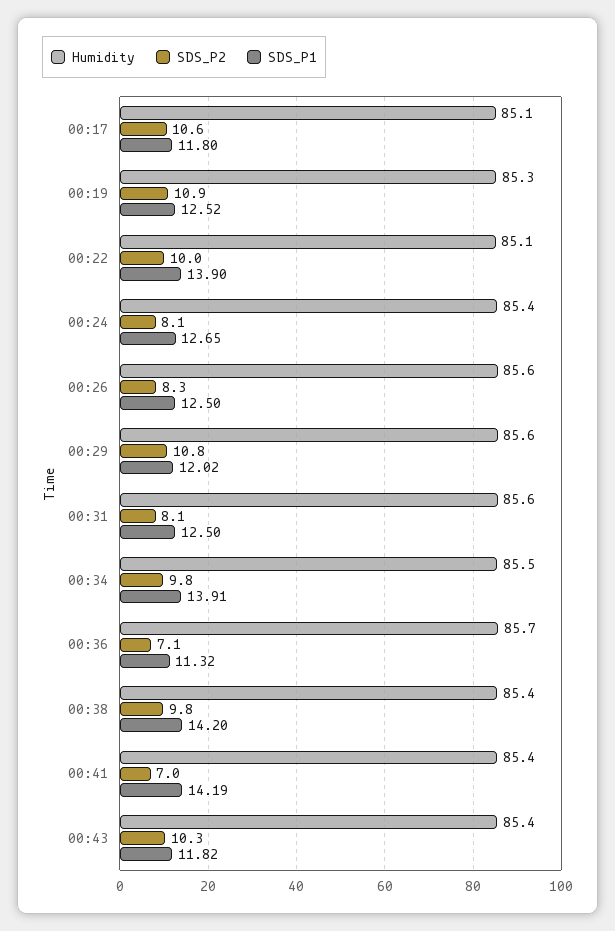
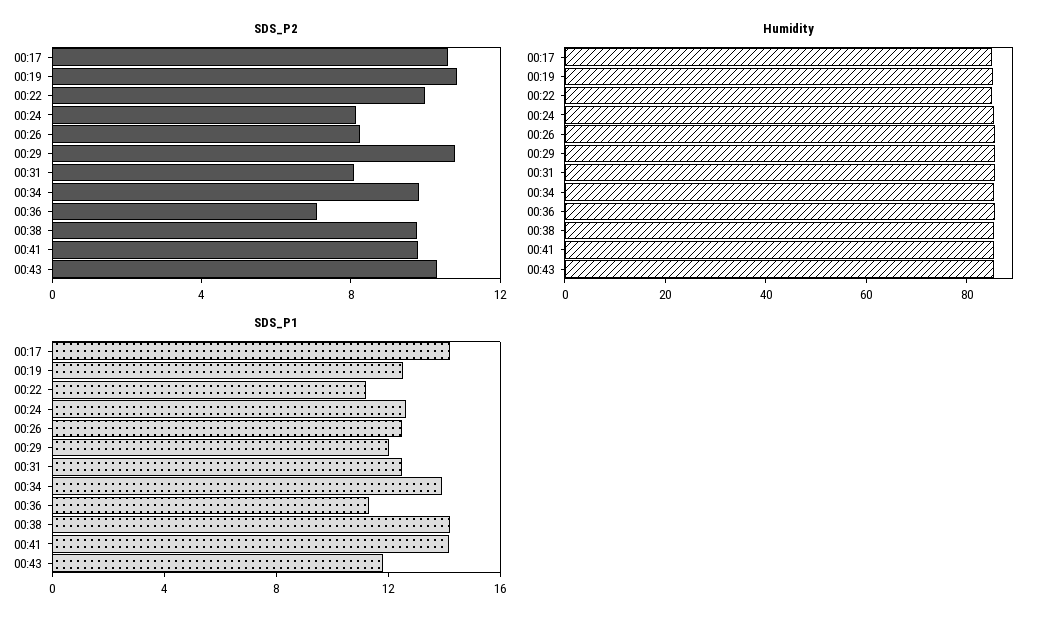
  {
    "Humidity": {
      "00:17": 85.1,
      "00:19": 85.3,
      "00:22": 85.1,
      "00:24": 85.4,
      "00:26": 85.6,
      "00:29": 85.6,
      "00:31": 85.6,
      "00:34": 85.5,
      "00:36": 85.7,
      "00:38": 85.4,
      "00:41": 85.4,
      "00:43": 85.4
    },
    "SDS_P2": {
      "00:17": 10.6,
      "00:19": 10.9,
      "00:22": 10,
      "00:24": 8.1,
      "00:26": 8.3,
      "00:29": 10.8,
      "00:31": 8.1,
      "00:34": 9.8,
      "00:36": 7.1,
      "00:38": 9.8,
-     "00:41": 7,
+     "00:41": 10,
      "00:43": 10.3
    },
    "SDS_P1": {
-     "00:17": 11.8,
+     "00:17": 14,
      "00:19": 12.52,
-     "00:22": 13.9,
+     "00:22": 11,
      "00:24": 12.65,
      "00:26": 12.5,
      "00:29": 12.02,
      "00:31": 12.5,
      "00:34": 13.91,
      "00:36": 11.32,
      "00:38": 14.2,
      "00:41": 14.19,
      "00:43": 11.82
    }
  }

